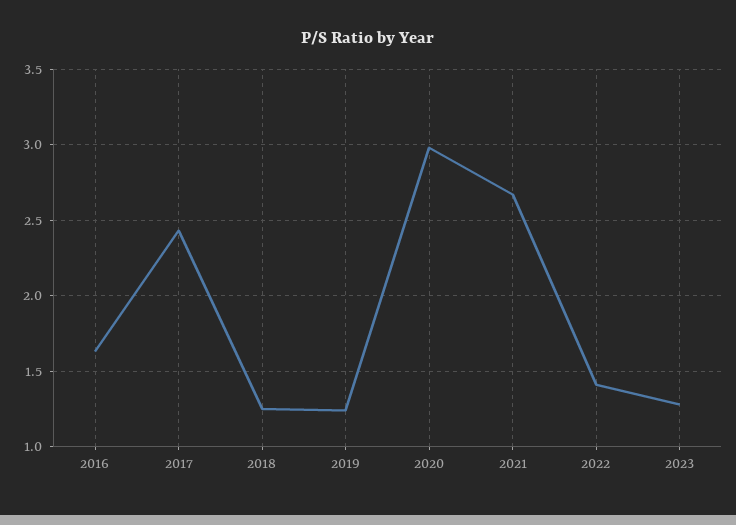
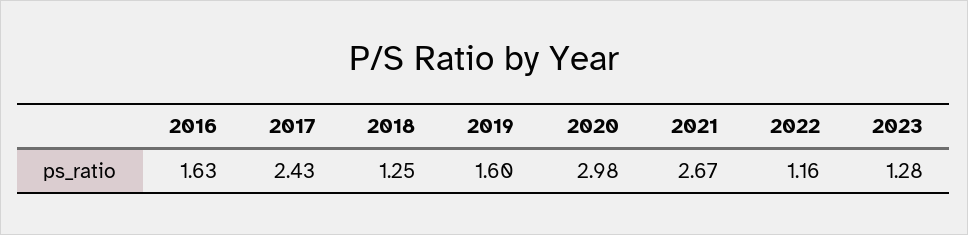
  {
    "2016": 1.63,
    "2017": 2.43,
    "2018": 1.25,
-   "2019": 1.25,
+   "2019": 1.6,
    "2020": 2.98,
    "2021": 2.67,
-   "2022": 1.4,
+   "2022": 1.16,
    "2023": 1.28
  }

